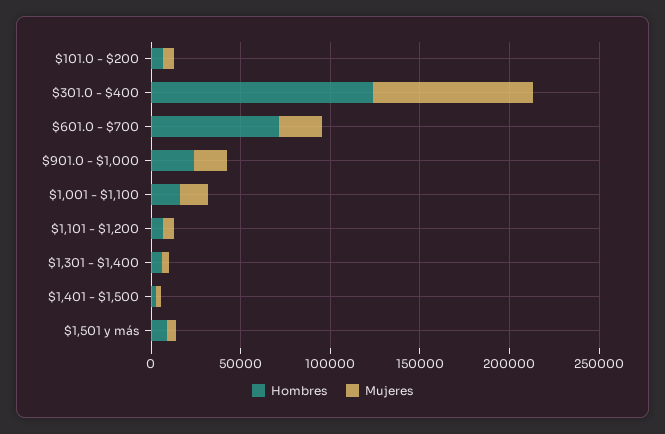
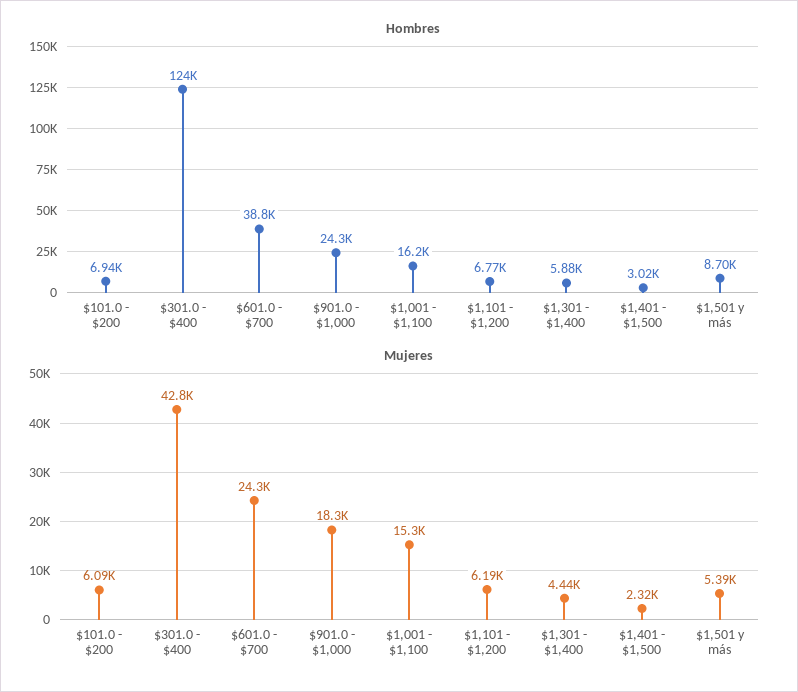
  {
    "Hombres": {
      "$101.0 - $200": 6940,
      "$301.0 - $400": 124000,
-     "$601.0 - $700": 70000,
+     "$601.0 - $700": 38800,
      "$901.0 - $1,000": 24300,
      "$1,001 - $1,100": 16200,
      "$1,101 - $1,200": 6770,
      "$1,301 - $1,400": 5880,
      "$1,401 - $1,500": 3020,
      "$1,501 y más": 8700
    },
    "Mujeres": {
      "$101.0 - $200": 6090,
-     "$301.0 - $400": 90000,
+     "$301.0 - $400": 42800,
      "$601.0 - $700": 24300,
      "$901.0 - $1,000": 18300,
      "$1,001 - $1,100": 15300,
      "$1,101 - $1,200": 6190,
      "$1,301 - $1,400": 4440,
      "$1,401 - $1,500": 2320,
      "$1,501 y más": 5390
    }
  }

